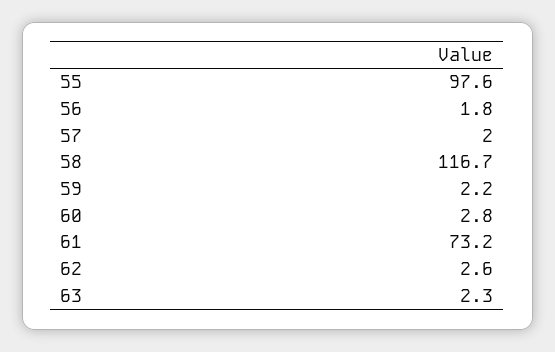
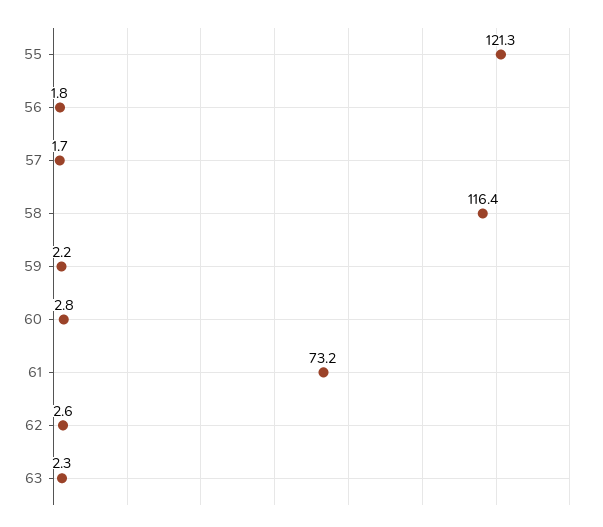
  {
-   "55": 97.6,
+   "55": 121.3,
    "56": 1.8,
-   "57": 2,
+   "57": 1.7,
-   "58": 116.7,
+   "58": 116.4,
    "59": 2.2,
    "60": 2.8,
    "61": 73.2,
    "62": 2.6,
    "63": 2.3
  }

